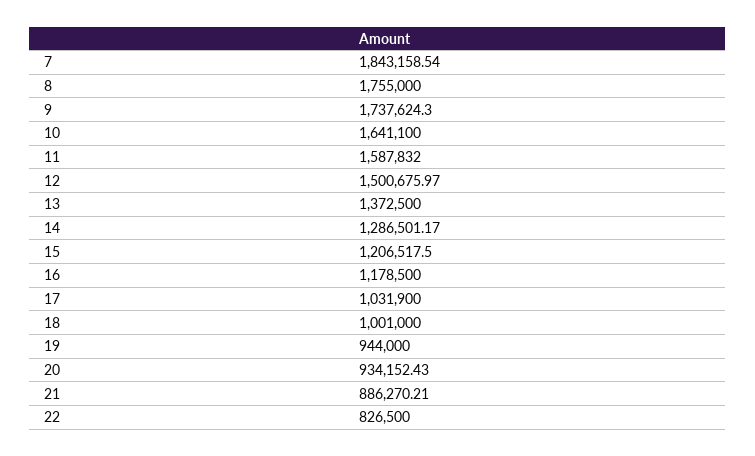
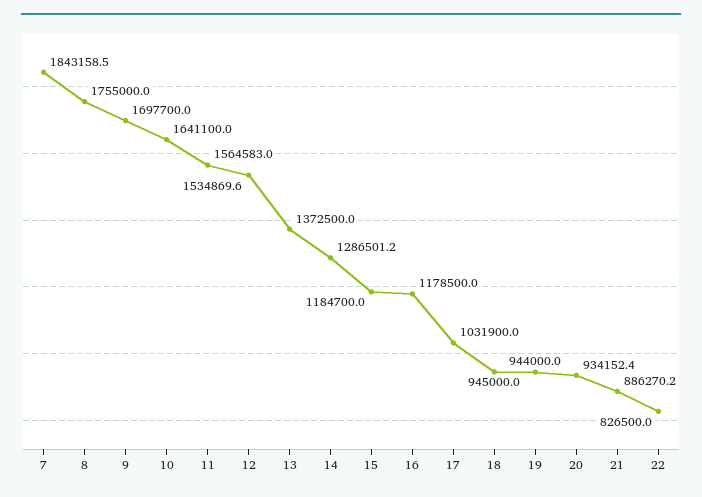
  {
    "7": 1843158.54,
    "8": 1755000,
-   "9": 1737624.3,
+   "9": 1697700,
    "10": 1641100,
-   "11": 1587832,
+   "11": 1564583,
-   "12": 1500675.97,
+   "12": 1534869.6,
    "13": 1372500,
    "14": 1286501.17,
-   "15": 1206517.5,
+   "15": 1184700,
    "16": 1178500,
    "17": 1031900,
-   "18": 1001000,
+   "18": 945000,
    "19": 944000,
    "20": 934152.43,
    "21": 886270.21,
    "22": 826500
  }

